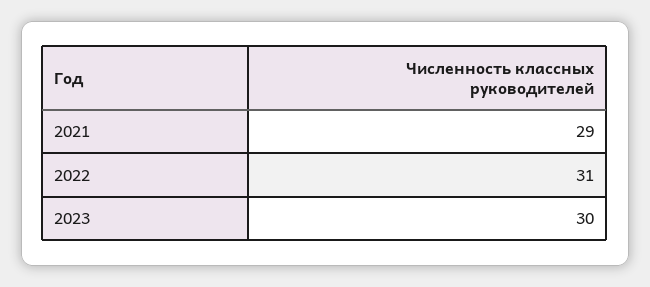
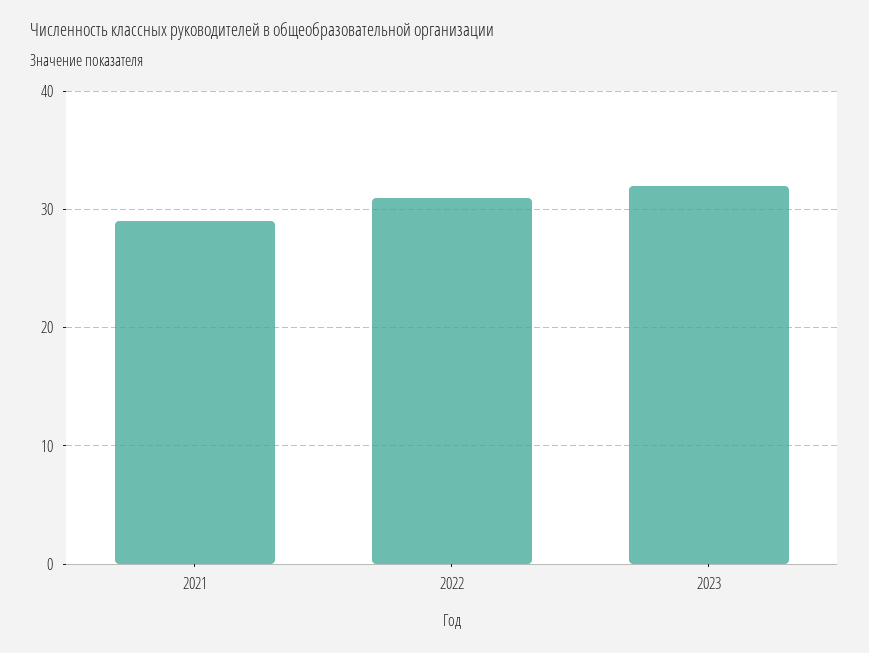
  {
    "2021": 29,
    "2022": 31,
-   "2023": 30
+   "2023": 32
  }

